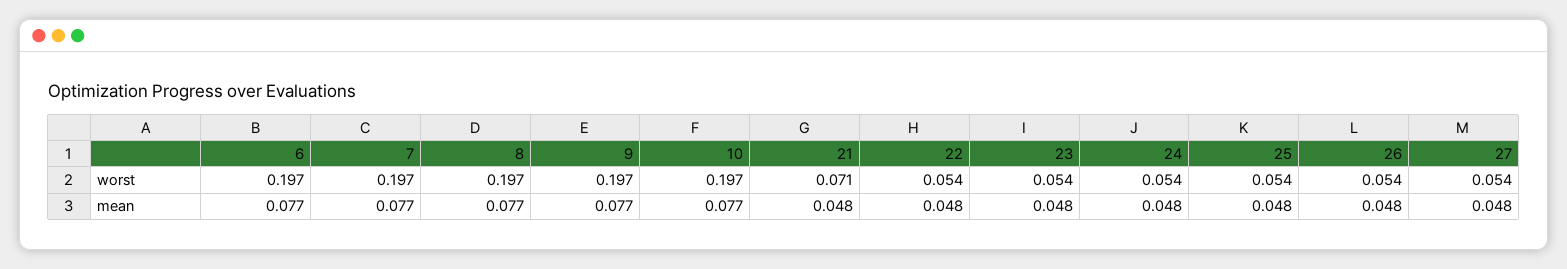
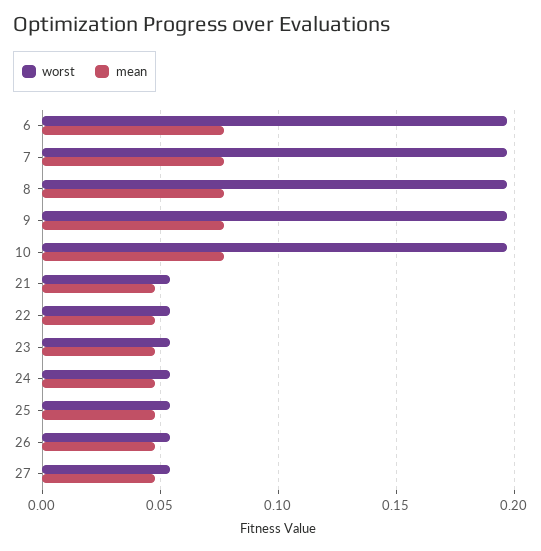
  {
    "worst": {
      "6": 0.197,
      "7": 0.197,
      "8": 0.197,
      "9": 0.197,
      "10": 0.197,
-     "21": 0.071,
+     "21": 0.055,
      "22": 0.054,
      "23": 0.054,
      "24": 0.054,
      "25": 0.054,
      "26": 0.054,
      "27": 0.054
    },
    "mean": {
      "6": 0.077,
      "7": 0.077,
      "8": 0.077,
      "9": 0.077,
      "10": 0.077,
      "21": 0.048,
      "22": 0.048,
      "23": 0.048,
      "24": 0.048,
      "25": 0.048,
      "26": 0.048,
      "27": 0.048
    }
  }

